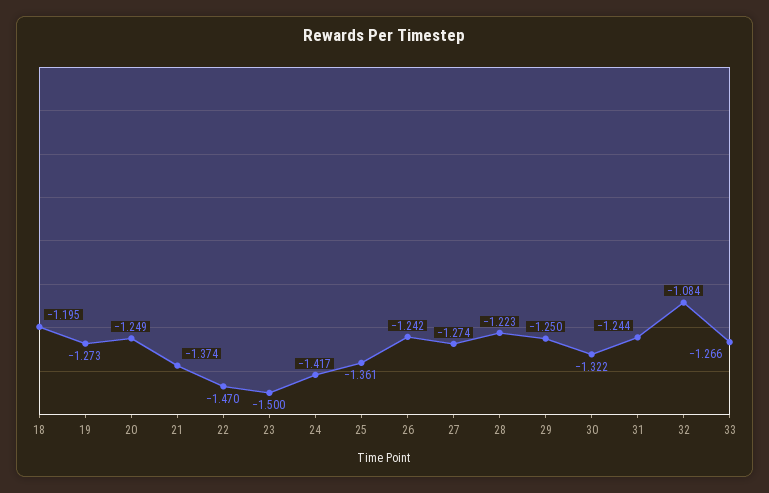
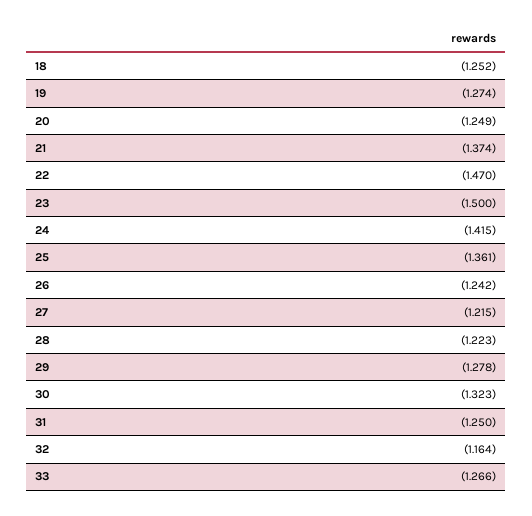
  {
-   "18": -1.195,
+   "18": -1.252,
-   "19": -1.273,
+   "19": -1.274,
    "20": -1.249,
    "21": -1.374,
    "22": -1.47,
    "23": -1.5,
-   "24": -1.417,
+   "24": -1.415,
    "25": -1.361,
    "26": -1.242,
-   "27": -1.274,
+   "27": -1.215,
    "28": -1.223,
-   "29": -1.25,
+   "29": -1.278,
-   "30": -1.322,
+   "30": -1.323,
-   "31": -1.244,
+   "31": -1.25,
-   "32": -1.084,
+   "32": -1.164,
    "33": -1.266
  }

